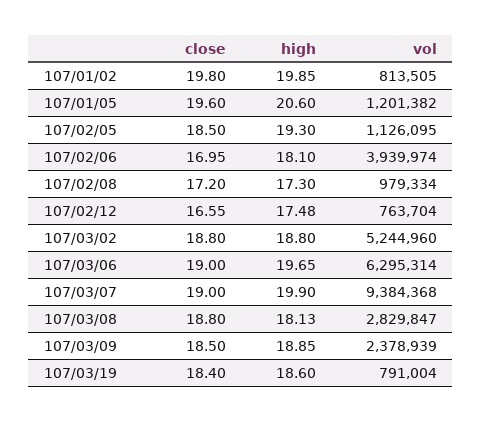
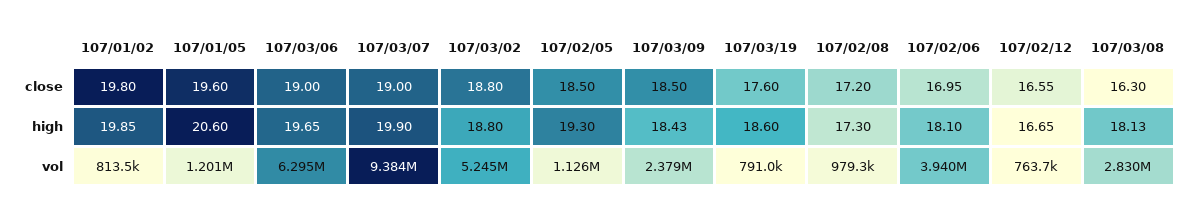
  {
    "close": {
      "107/01/02": 19.8,
      "107/01/05": 19.6,
      "107/02/05": 18.5,
      "107/02/06": 16.95,
      "107/02/08": 17.2,
      "107/02/12": 16.55,
      "107/03/02": 18.8,
      "107/03/06": 19,
      "107/03/07": 19,
-     "107/03/08": 18.8,
+     "107/03/08": 16.3,
      "107/03/09": 18.5,
-     "107/03/19": 18.4
+     "107/03/19": 17.6
    },
    "high": {
      "107/01/02": 19.85,
      "107/01/05": 20.6,
      "107/02/05": 19.3,
      "107/02/06": 18.1,
      "107/02/08": 17.3,
-     "107/02/12": 17.48,
+     "107/02/12": 16.65,
      "107/03/02": 18.8,
      "107/03/06": 19.65,
      "107/03/07": 19.9,
      "107/03/08": 18.13,
-     "107/03/09": 18.85,
+     "107/03/09": 18.43,
      "107/03/19": 18.6
    },
    "vol": {
      "107/01/02": 813505,
      "107/01/05": 1201382,
      "107/02/05": 1126095,
      "107/02/06": 3939974,
      "107/02/08": 979334,
      "107/02/12": 763704,
      "107/03/02": 5244960,
      "107/03/06": 6295314,
      "107/03/07": 9384368,
      "107/03/08": 2829847,
      "107/03/09": 2378939,
      "107/03/19": 791004
    }
  }

